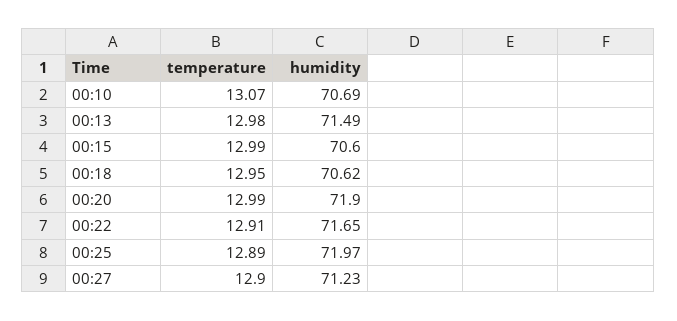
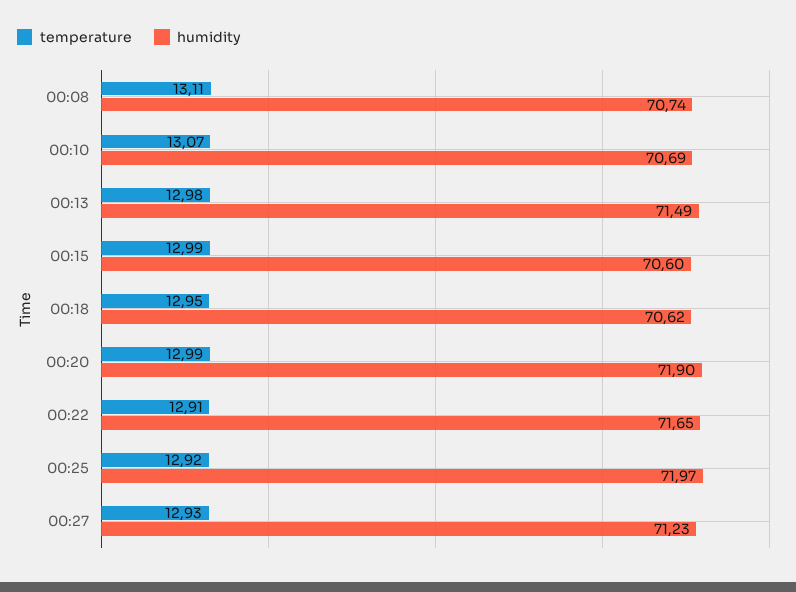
  {
    "temperature": {
      "00:10": 13.07,
      "00:13": 12.98,
      "00:15": 12.99,
      "00:18": 12.95,
      "00:20": 12.99,
      "00:22": 12.91,
-     "00:25": 12.89,
+     "00:25": 12.92,
-     "00:27": 12.9
+     "00:27": 12.93,
+     "00:08": 13.11
    },
    "humidity": {
      "00:10": 70.69,
      "00:13": 71.49,
      "00:15": 70.6,
      "00:18": 70.62,
      "00:20": 71.9,
      "00:22": 71.65,
      "00:25": 71.97,
-     "00:27": 71.23
+     "00:27": 71.23,
+     "00:08": 70.74
    }
  }

